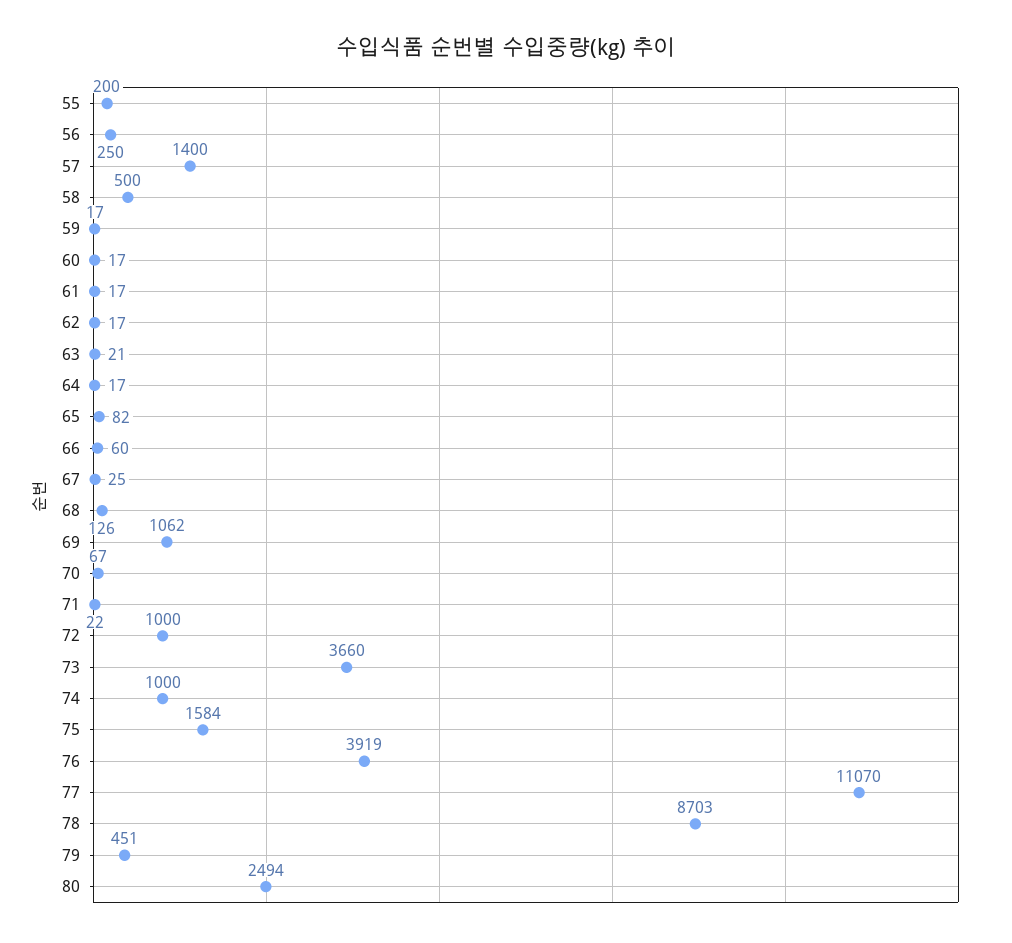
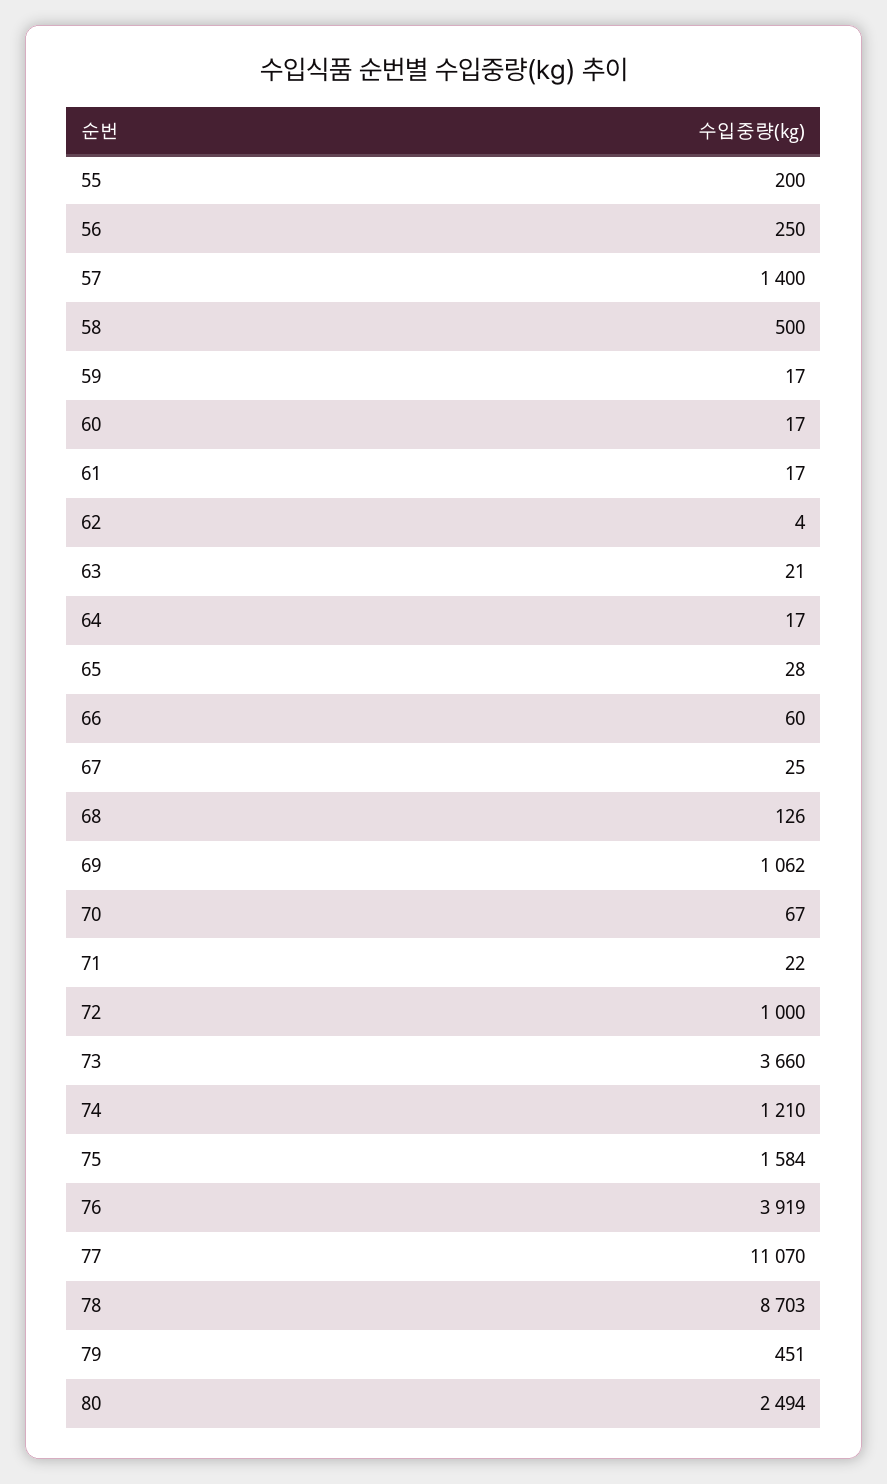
  {
    "55": 200,
    "56": 250,
    "57": 1400,
    "58": 500,
    "59": 17,
    "60": 17,
    "61": 17,
-   "62": 17,
+   "62": 4,
    "63": 21,
    "64": 17,
-   "65": 82,
+   "65": 28,
    "66": 60,
    "67": 25,
    "68": 126,
    "69": 1062,
    "70": 67,
    "71": 22,
    "72": 1000,
    "73": 3660,
-   "74": 1000,
+   "74": 1210,
    "75": 1584,
    "76": 3919,
    "77": 11070,
    "78": 8703,
    "79": 451,
    "80": 2494
  }

